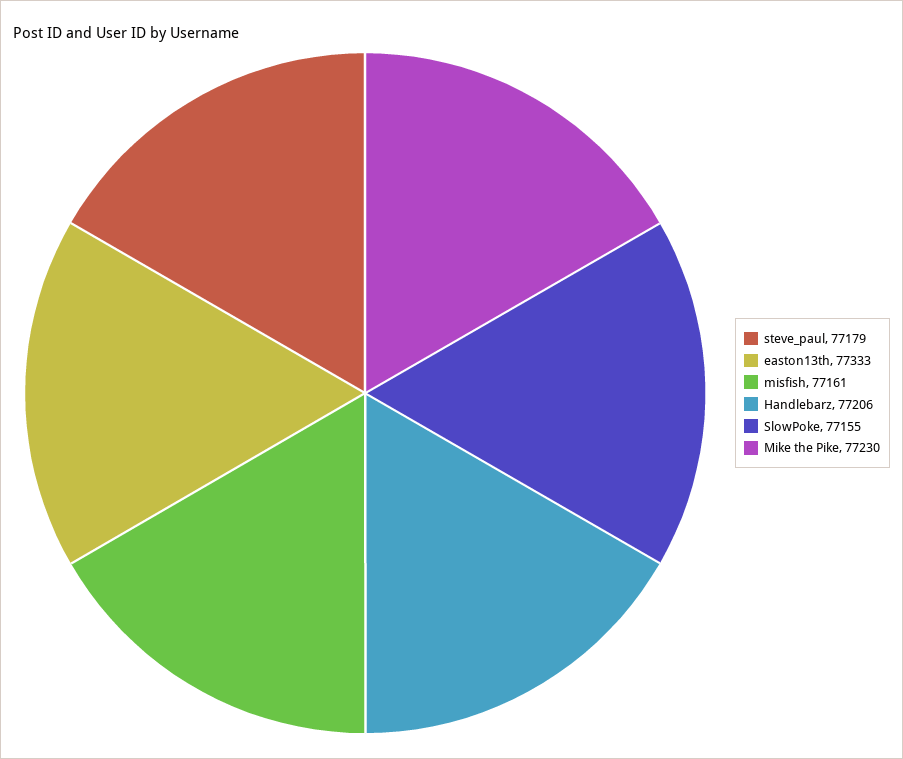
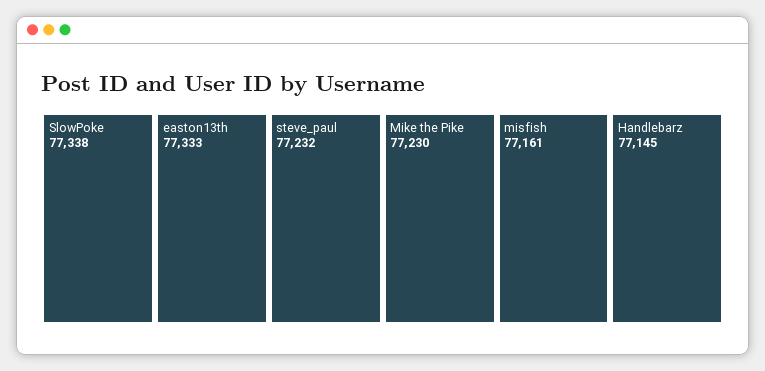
  {
-   "steve_paul": 77179,
+   "steve_paul": 77232,
    "easton13th": 77333,
    "misfish": 77161,
-   "Handlebarz": 77206,
+   "Handlebarz": 77145,
-   "SlowPoke": 77155,
+   "SlowPoke": 77338,
    "Mike the Pike": 77230
  }

